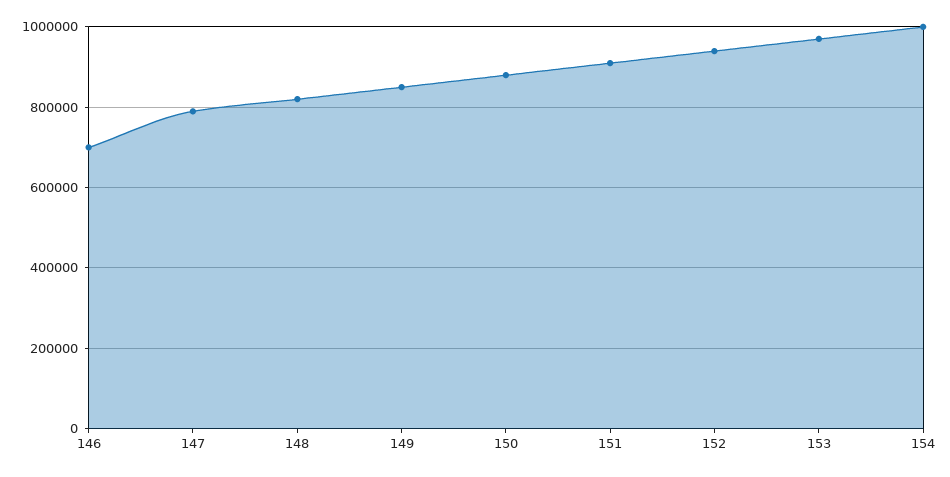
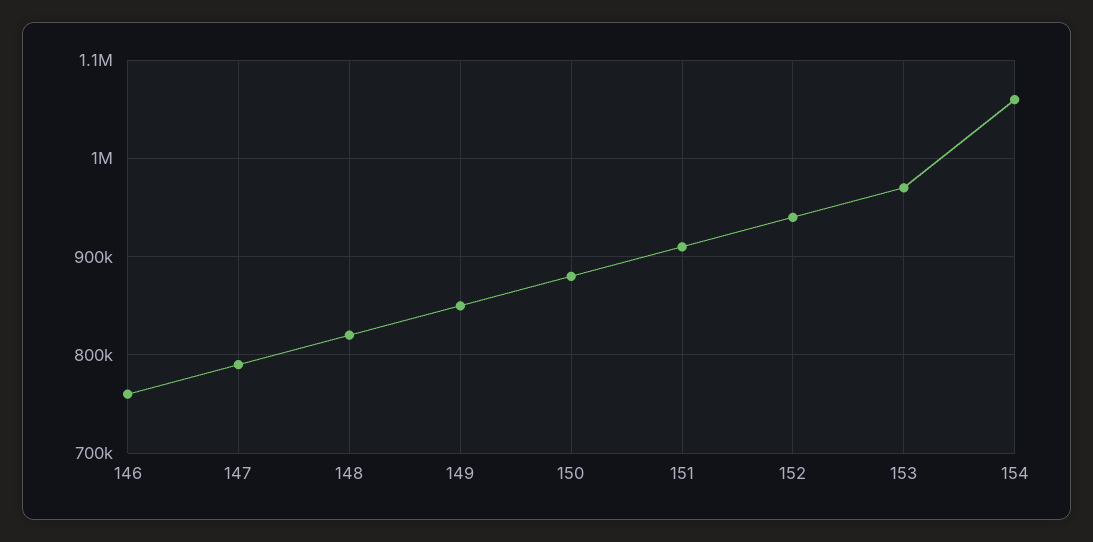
  {
-   "146": 700000,
+   "146": 760000,
    "147": 790000,
    "148": 820000,
    "149": 850000,
    "150": 880000,
    "151": 910000,
    "152": 940000,
    "153": 970000,
-   "154": 1000000
+   "154": 1060000
  }

